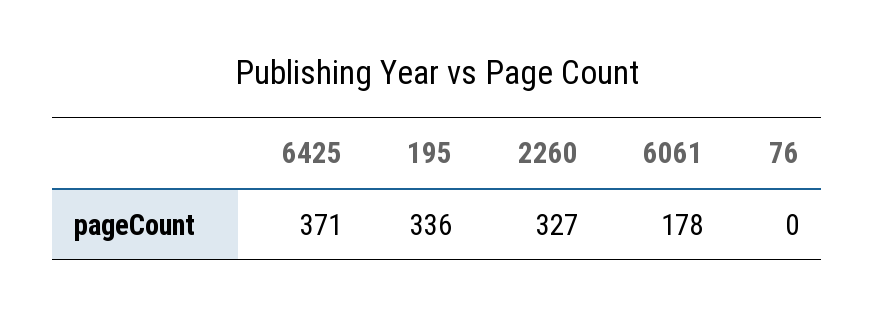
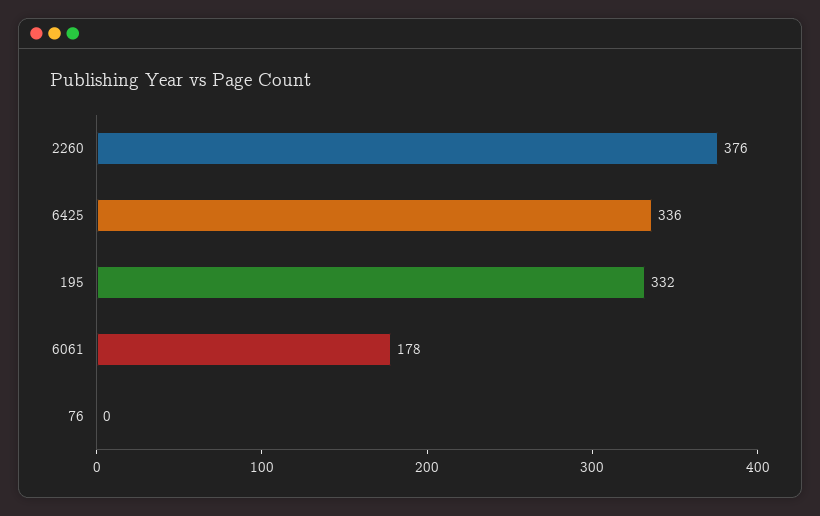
  {
-   "6425": 371,
+   "6425": 336,
-   "195": 336,
+   "195": 332,
-   "2260": 327,
+   "2260": 376,
    "6061": 178,
    "76": 0
  }

